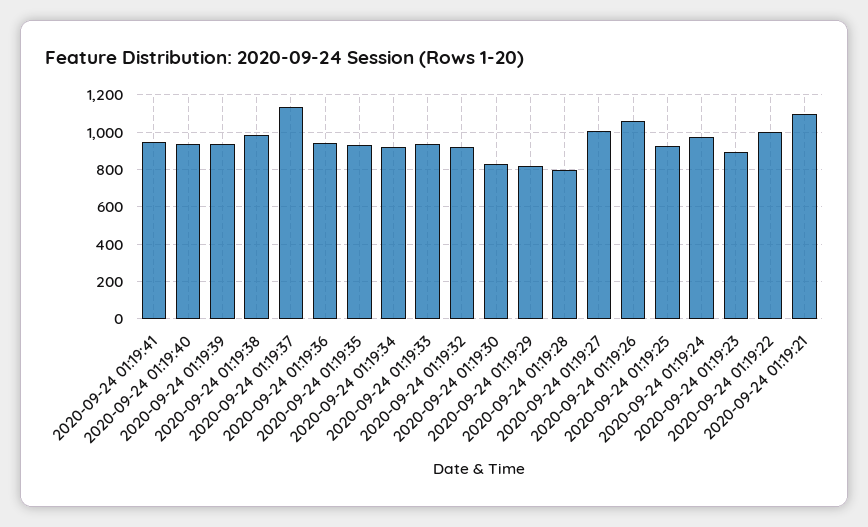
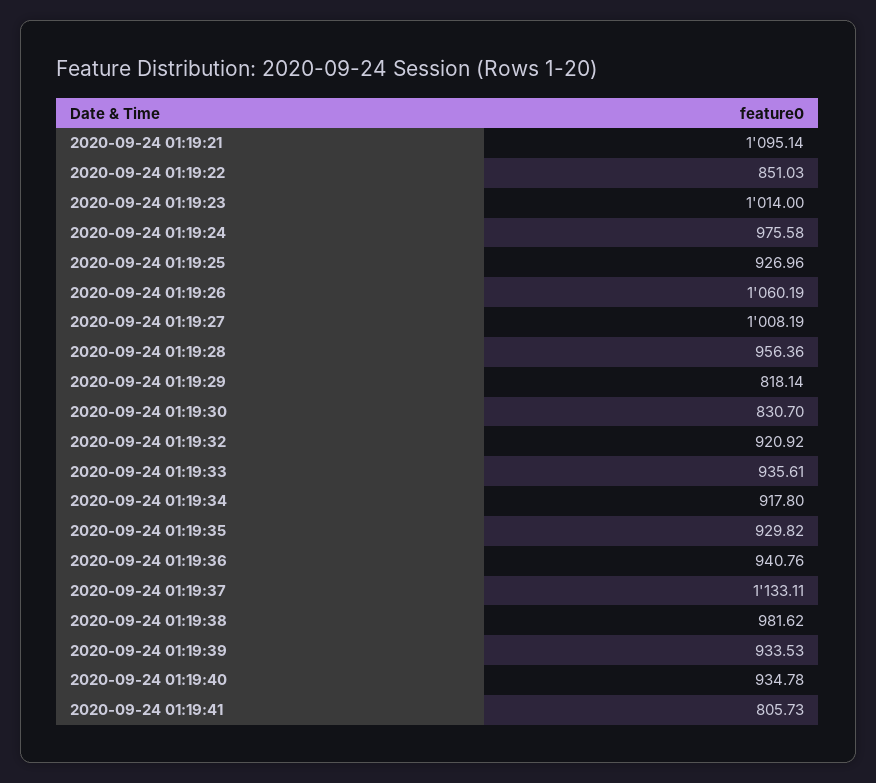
  {
-   "2020-09-24 01:19:41": 950,
+   "2020-09-24 01:19:41": 805.73,
    "2020-09-24 01:19:40": 934.78,
    "2020-09-24 01:19:39": 933.53,
    "2020-09-24 01:19:38": 981.62,
    "2020-09-24 01:19:37": 1133.11,
    "2020-09-24 01:19:36": 940.76,
    "2020-09-24 01:19:35": 929.82,
    "2020-09-24 01:19:34": 917.8,
    "2020-09-24 01:19:33": 935.61,
    "2020-09-24 01:19:32": 920.92,
    "2020-09-24 01:19:30": 830.7,
    "2020-09-24 01:19:29": 818.14,
-   "2020-09-24 01:19:28": 800,
+   "2020-09-24 01:19:28": 956.36,
    "2020-09-24 01:19:27": 1008.19,
    "2020-09-24 01:19:26": 1060.19,
    "2020-09-24 01:19:25": 926.96,
    "2020-09-24 01:19:24": 975.58,
-   "2020-09-24 01:19:23": 900,
+   "2020-09-24 01:19:23": 1014,
-   "2020-09-24 01:19:22": 1000,
+   "2020-09-24 01:19:22": 851.03,
    "2020-09-24 01:19:21": 1095.14
  }

